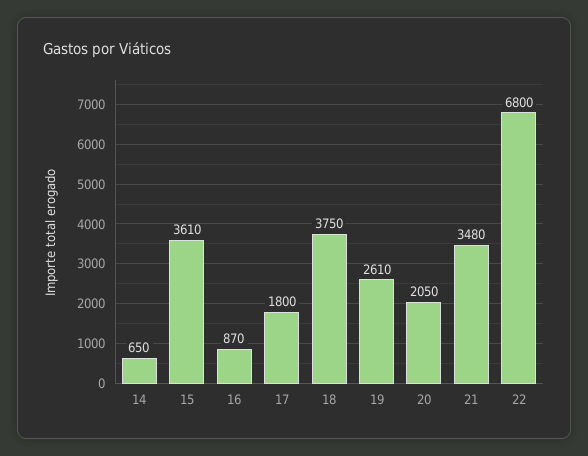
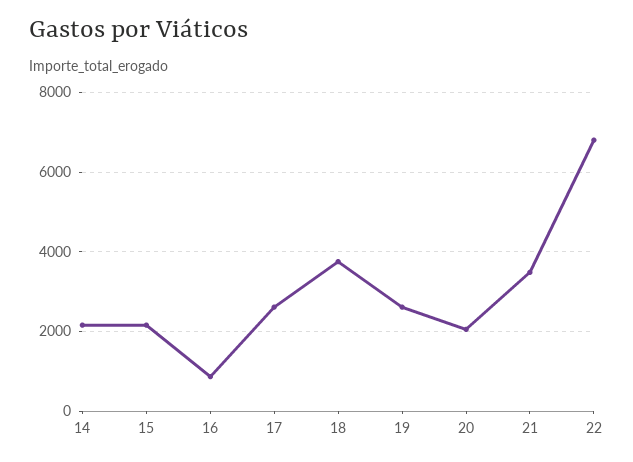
  {
-   "14": 650,
+   "14": 2200,
-   "15": 3610,
+   "15": 2200,
    "16": 870,
-   "17": 1800,
+   "17": 2600,
    "18": 3750,
    "19": 2610,
    "20": 2050,
    "21": 3480,
    "22": 6800
  }

